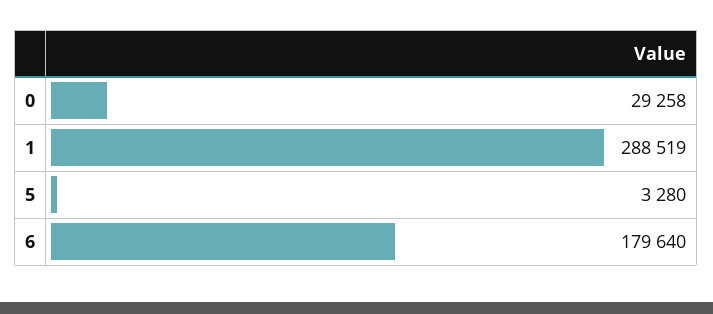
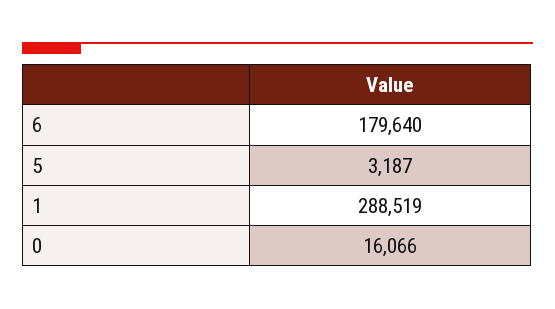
  {
-   "0": 29258,
+   "0": 16066,
    "1": 288519,
-   "5": 3280,
+   "5": 3187,
    "6": 179640
  }

